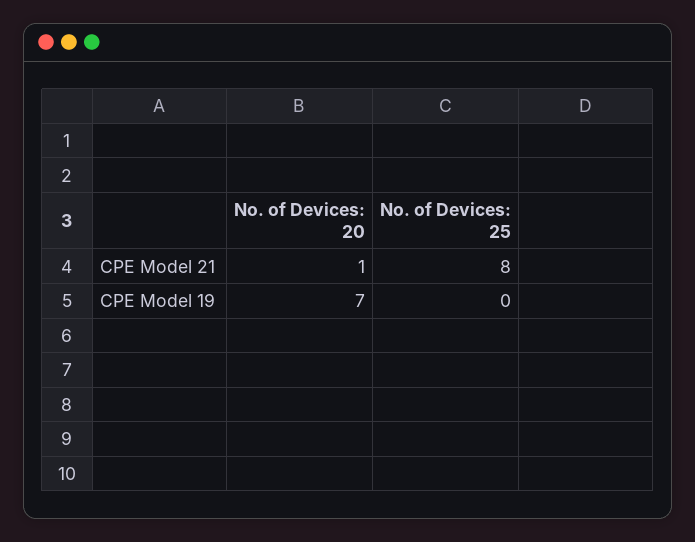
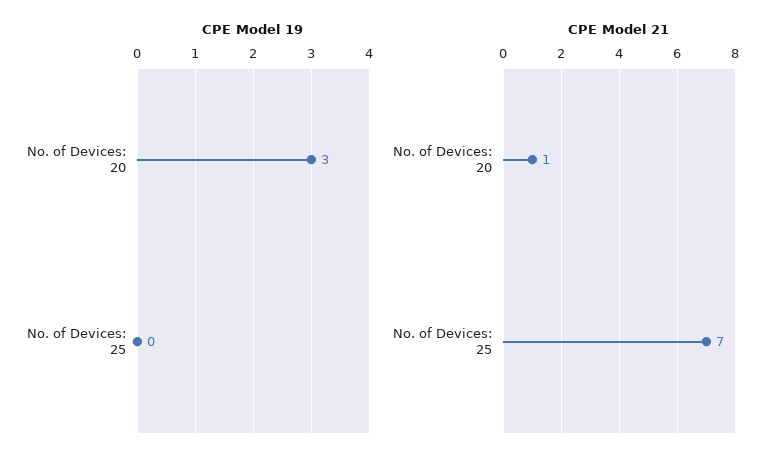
  {
    "CPE Model 21": {
      "No. of Devices: 20": 1,
-     "No. of Devices: 25": 8
+     "No. of Devices: 25": 7
    },
    "CPE Model 19": {
-     "No. of Devices: 20": 7,
+     "No. of Devices: 20": 3,
      "No. of Devices: 25": 0
    }
  }

